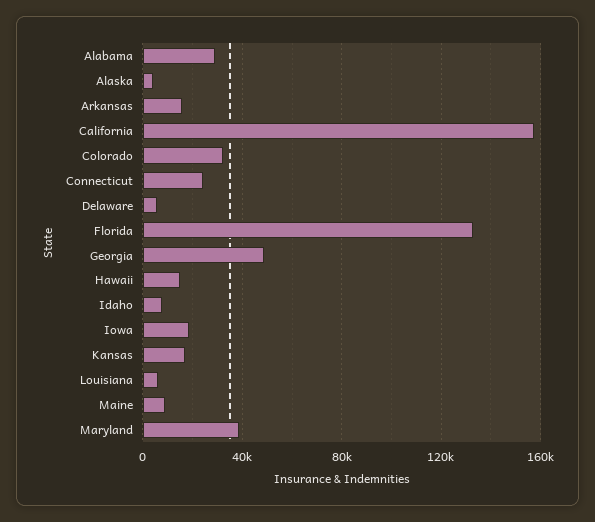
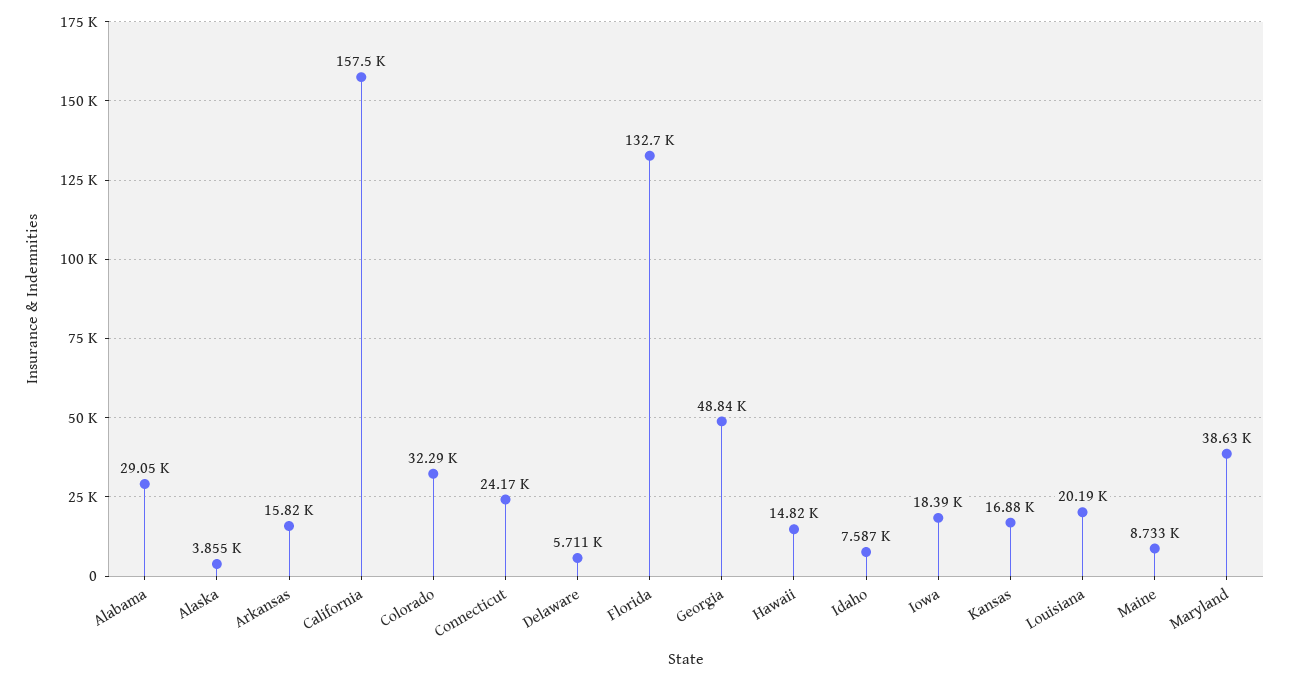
  {
    "Alabama": 29050,
    "Alaska": 3855,
    "Arkansas": 15820,
    "California": 157500,
    "Colorado": 32290,
    "Connecticut": 24170,
    "Delaware": 5711,
    "Florida": 132700,
    "Georgia": 48840,
    "Hawaii": 14820,
    "Idaho": 7587,
    "Iowa": 18390,
    "Kansas": 16880,
-   "Louisiana": 5000,
+   "Louisiana": 20190,
    "Maine": 8733,
    "Maryland": 38630
  }

